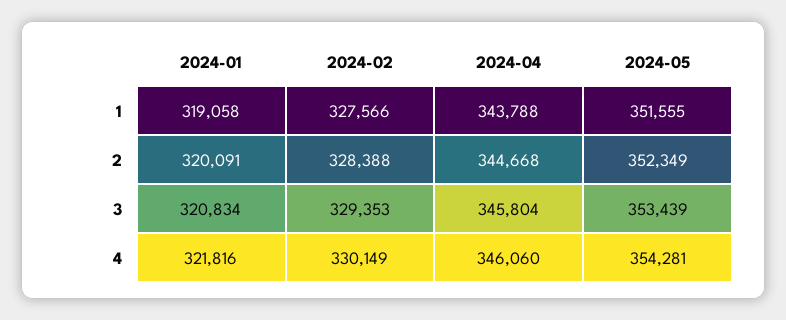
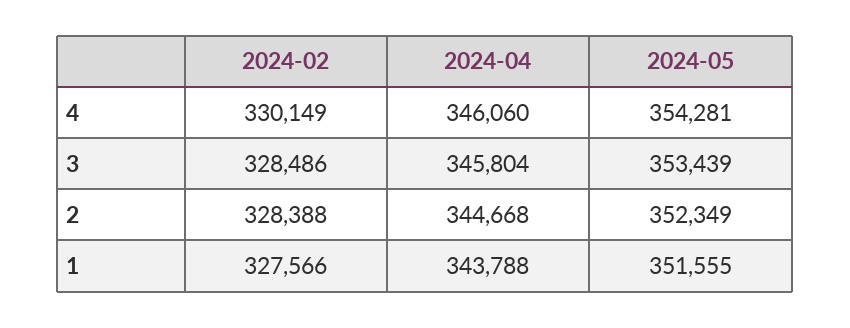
  {
-   "2024-01": {
-     "1": 319058,
-     "2": 320091,
-     "3": 320834,
-     "4": 321816
-   },
    "2024-02": {
      "1": 327566,
      "2": 328388,
-     "3": 329353,
+     "3": 328486,
      "4": 330149
    },
    "2024-04": {
      "1": 343788,
      "2": 344668,
      "3": 345804,
      "4": 346060
    },
    "2024-05": {
      "1": 351555,
      "2": 352349,
      "3": 353439,
      "4": 354281
    }
  }

